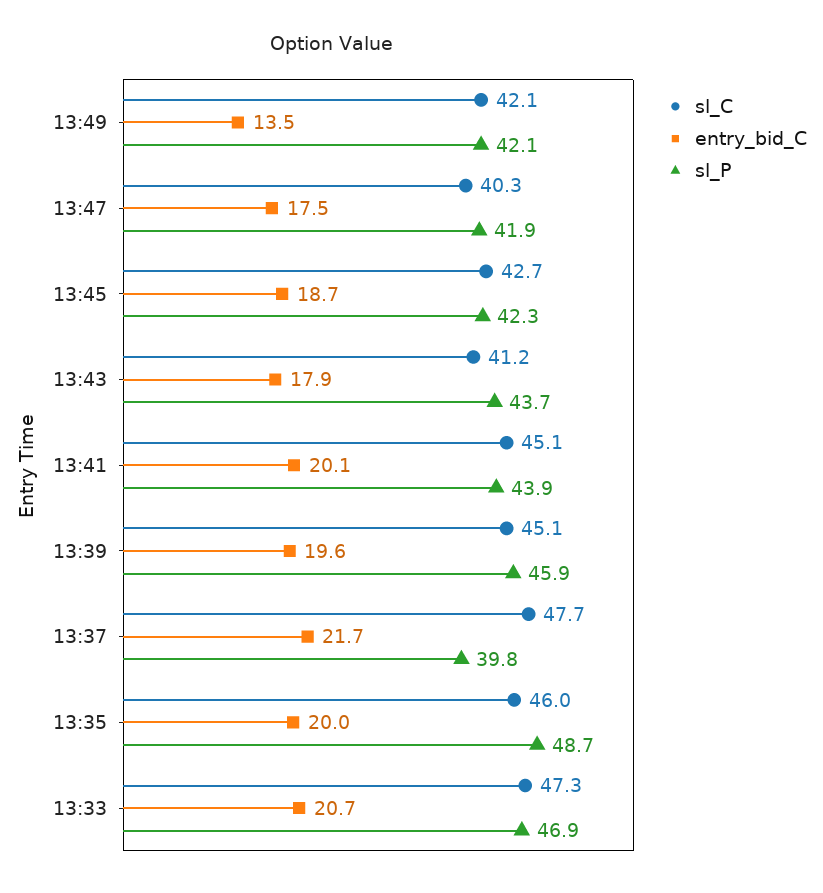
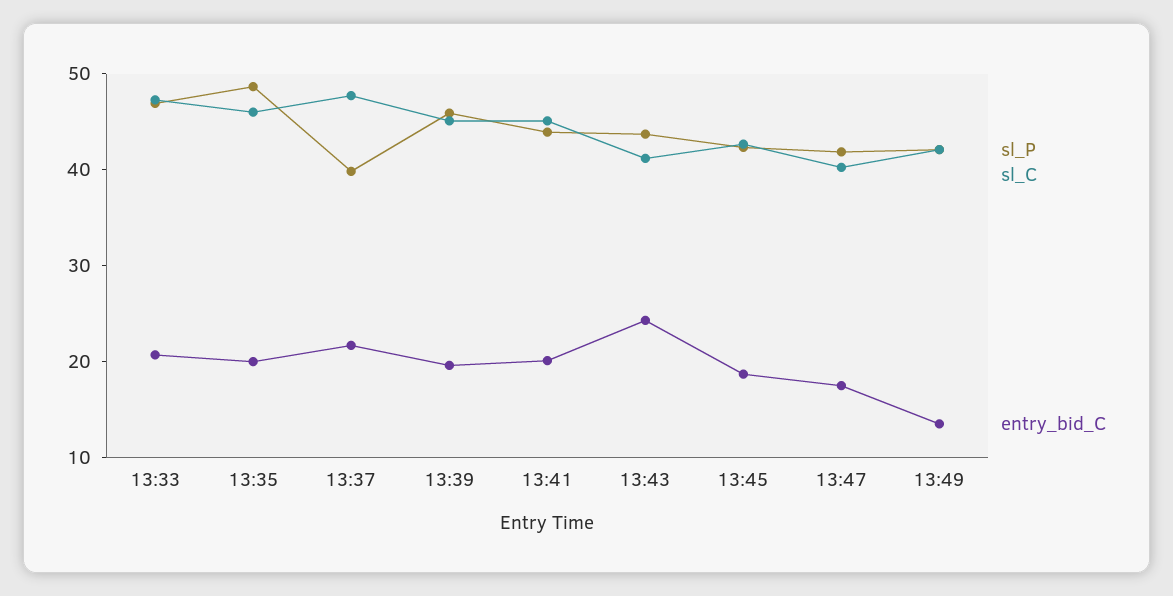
  {
    "sl_C": {
      "13:49": 42.1,
      "13:47": 40.3,
      "13:45": 42.7,
      "13:43": 41.2,
      "13:41": 45.1,
      "13:39": 45.1,
      "13:37": 47.7,
      "13:35": 46,
      "13:33": 47.3
    },
    "entry_bid_C": {
      "13:49": 13.5,
      "13:47": 17.5,
      "13:45": 18.7,
-     "13:43": 17.9,
+     "13:43": 24,
      "13:41": 20.1,
      "13:39": 19.6,
      "13:37": 21.7,
      "13:35": 20,
      "13:33": 20.7
    },
    "sl_P": {
      "13:49": 42.1,
      "13:47": 41.9,
      "13:45": 42.3,
      "13:43": 43.7,
      "13:41": 43.9,
      "13:39": 45.9,
      "13:37": 39.8,
      "13:35": 48.7,
      "13:33": 46.9
    }
  }

